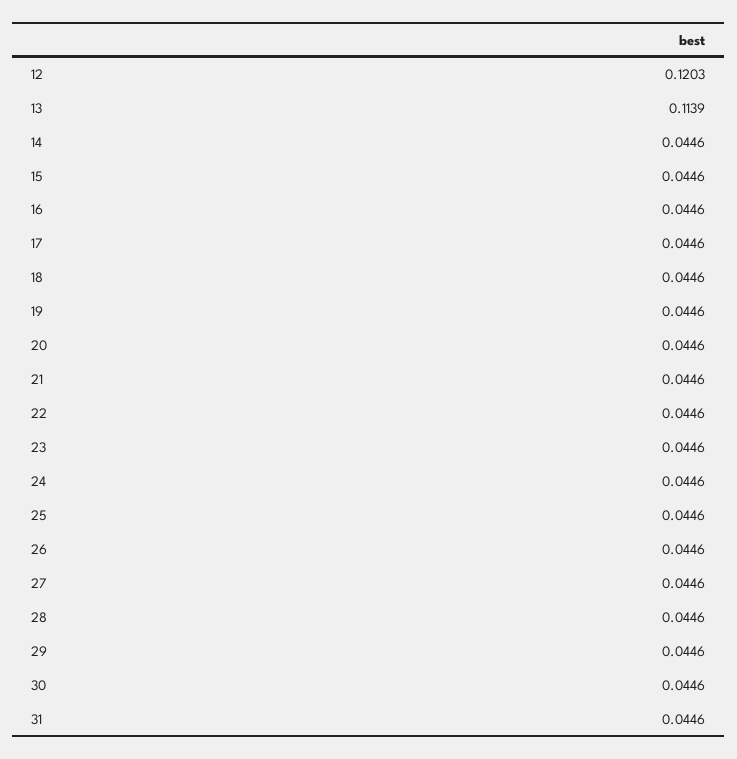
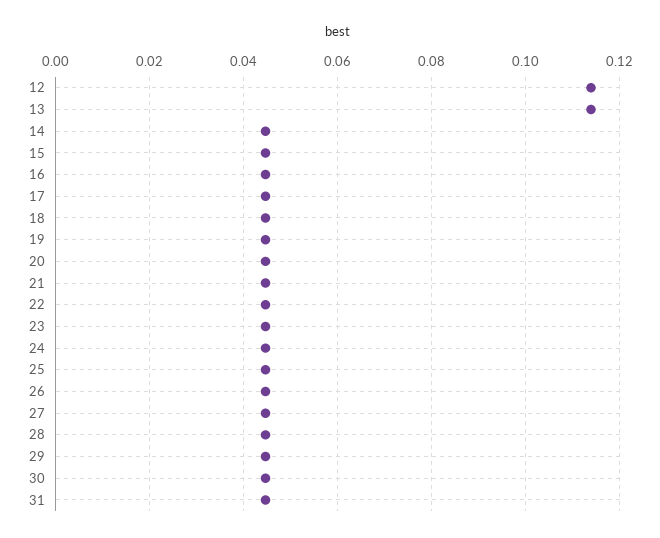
  {
-   "12": 0.1203,
+   "12": 0.114,
    "13": 0.1139,
    "14": 0.0446,
    "15": 0.0446,
    "16": 0.0446,
    "17": 0.0446,
    "18": 0.0446,
    "19": 0.0446,
    "20": 0.0446,
    "21": 0.0446,
    "22": 0.0446,
    "23": 0.0446,
    "24": 0.0446,
    "25": 0.0446,
    "26": 0.0446,
    "27": 0.0446,
    "28": 0.0446,
    "29": 0.0446,
    "30": 0.0446,
    "31": 0.0446
  }

